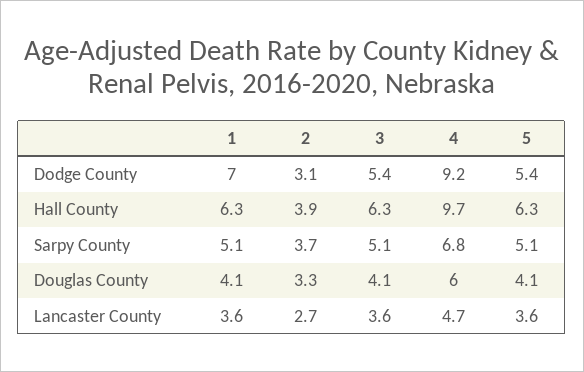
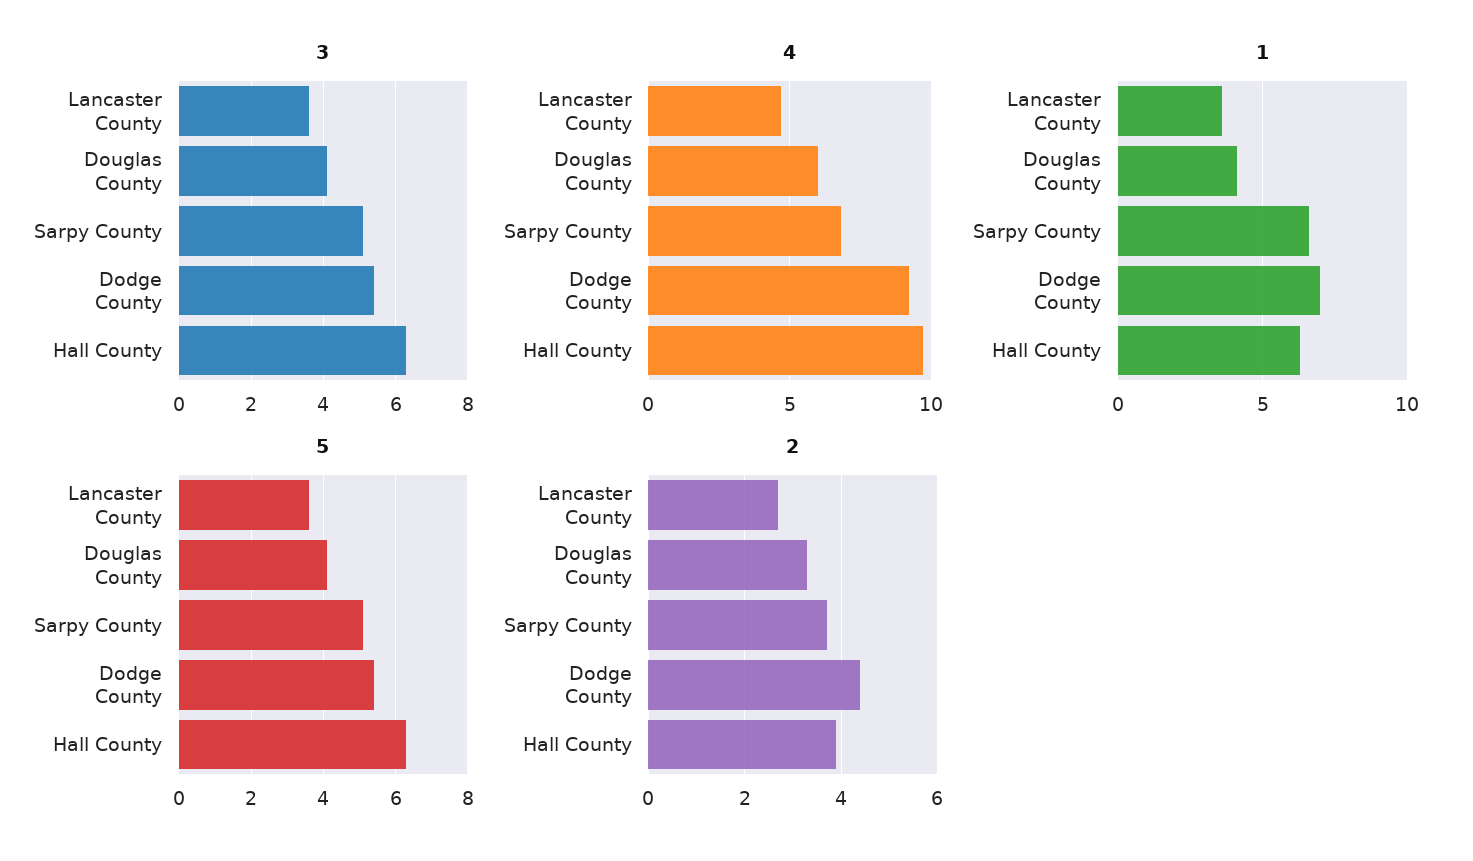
  {
    "1": {
      "Dodge County": 7,
      "Hall County": 6.3,
-     "Sarpy County": 5.1,
+     "Sarpy County": 6.5,
      "Douglas County": 4.1,
      "Lancaster County": 3.6
    },
    "2": {
-     "Dodge County": 3.1,
+     "Dodge County": 4.5,
      "Hall County": 3.9,
      "Sarpy County": 3.7,
      "Douglas County": 3.3,
      "Lancaster County": 2.7
    },
    "3": {
      "Dodge County": 5.4,
      "Hall County": 6.3,
      "Sarpy County": 5.1,
      "Douglas County": 4.1,
      "Lancaster County": 3.6
    },
    "4": {
      "Dodge County": 9.2,
      "Hall County": 9.7,
      "Sarpy County": 6.8,
      "Douglas County": 6,
      "Lancaster County": 4.7
    },
    "5": {
      "Dodge County": 5.4,
      "Hall County": 6.3,
      "Sarpy County": 5.1,
      "Douglas County": 4.1,
      "Lancaster County": 3.6
    }
  }

